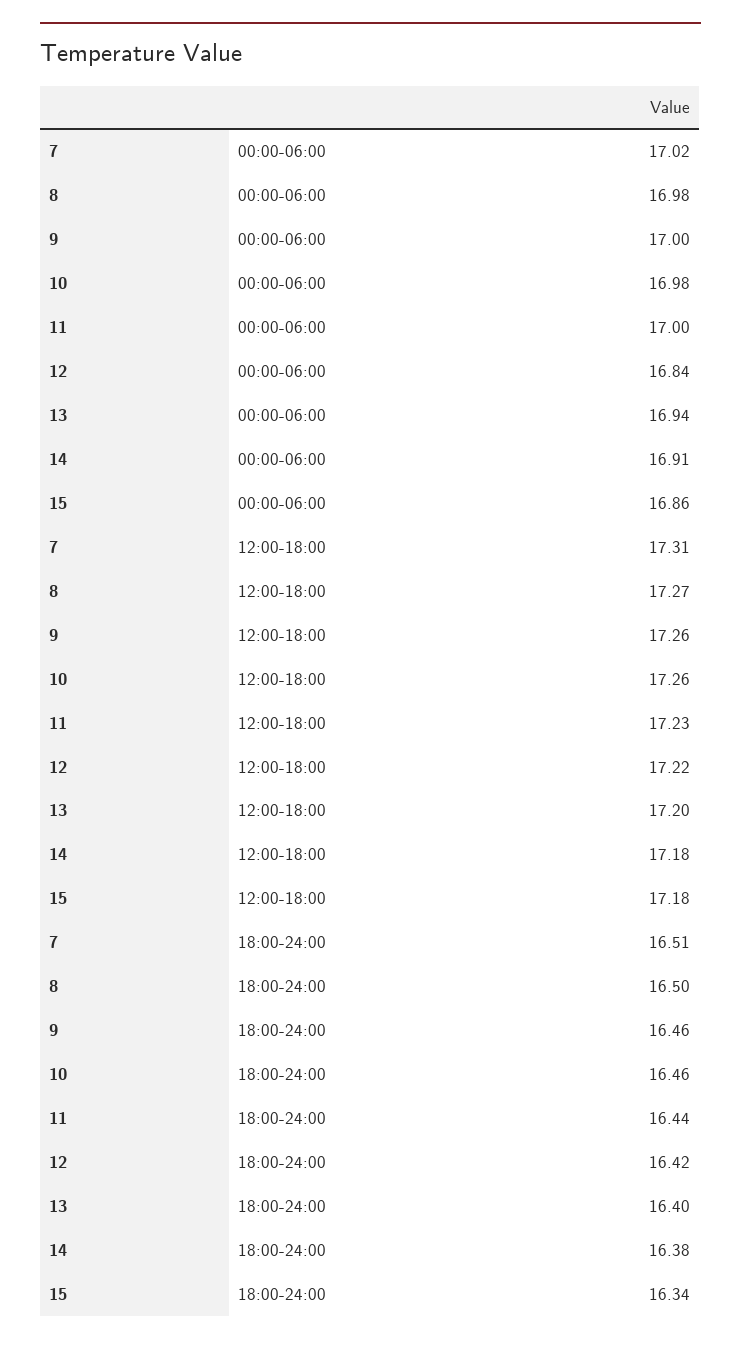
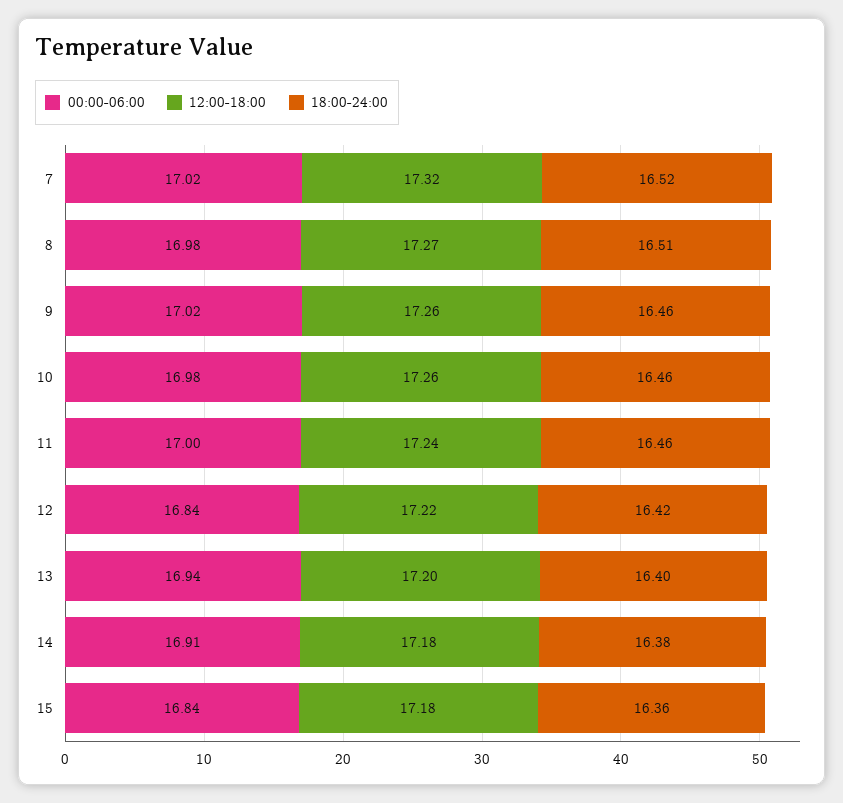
  {
    "00:00-06:00": {
      "7": 17.02,
      "8": 16.98,
-     "9": 17,
+     "9": 17.02,
      "10": 16.98,
      "11": 17,
      "12": 16.84,
      "13": 16.94,
      "14": 16.91,
-     "15": 16.86
+     "15": 16.84
    },
    "12:00-18:00": {
-     "7": 17.31,
+     "7": 17.32,
      "8": 17.27,
      "9": 17.26,
      "10": 17.26,
-     "11": 17.23,
+     "11": 17.24,
      "12": 17.22,
      "13": 17.2,
      "14": 17.18,
      "15": 17.18
    },
    "18:00-24:00": {
-     "7": 16.51,
+     "7": 16.52,
-     "8": 16.5,
+     "8": 16.51,
      "9": 16.46,
      "10": 16.46,
-     "11": 16.44,
+     "11": 16.46,
      "12": 16.42,
      "13": 16.4,
      "14": 16.38,
-     "15": 16.34
+     "15": 16.36
    }
  }

